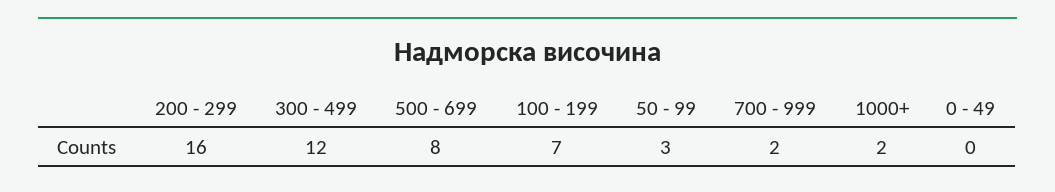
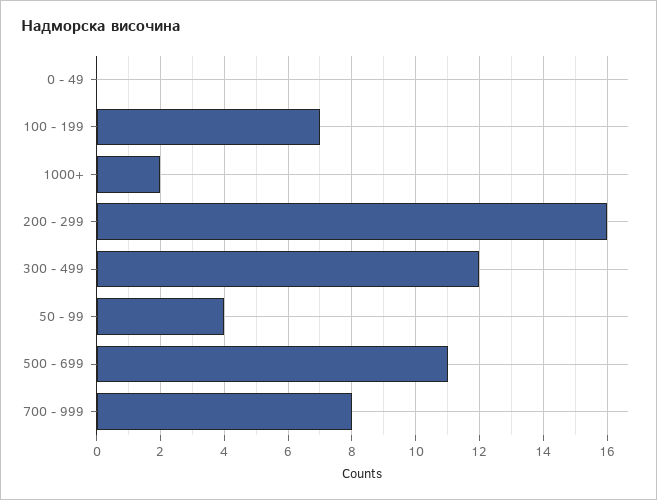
  {
    "200 - 299": 16,
    "300 - 499": 12,
-   "500 - 699": 8,
+   "500 - 699": 11,
    "100 - 199": 7,
-   "50 - 99": 3,
+   "50 - 99": 4,
-   "700 - 999": 2,
+   "700 - 999": 8,
    "1000+": 2,
    "0 - 49": 0
  }

